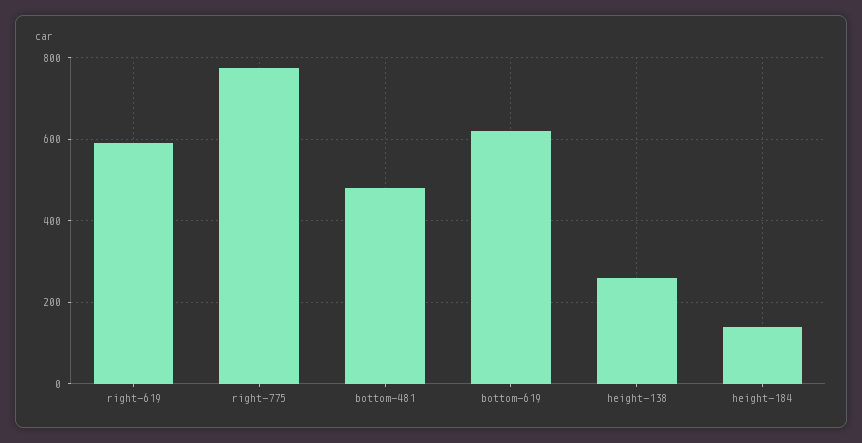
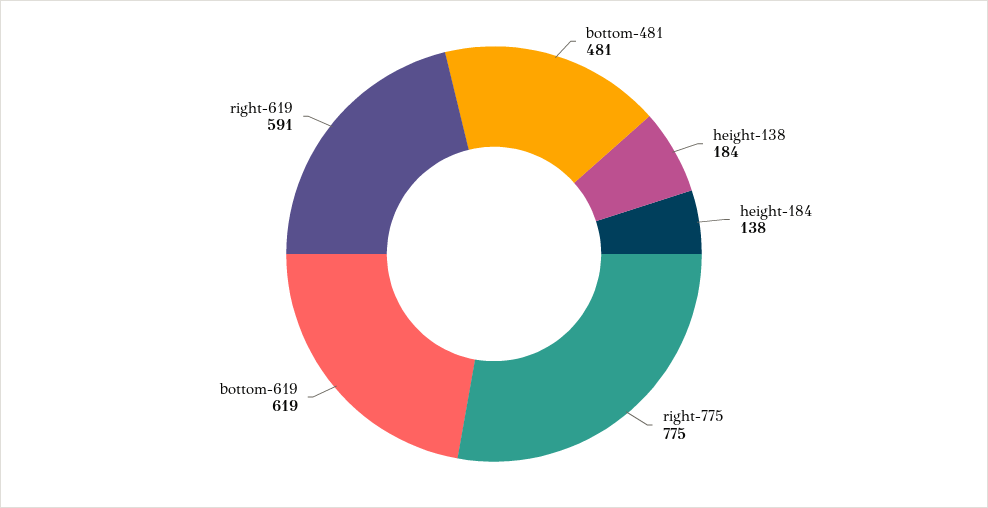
  {
    "right-619": 591,
    "right-775": 775,
    "bottom-481": 481,
    "bottom-619": 619,
-   "height-138": 260,
+   "height-138": 184,
    "height-184": 138
  }

